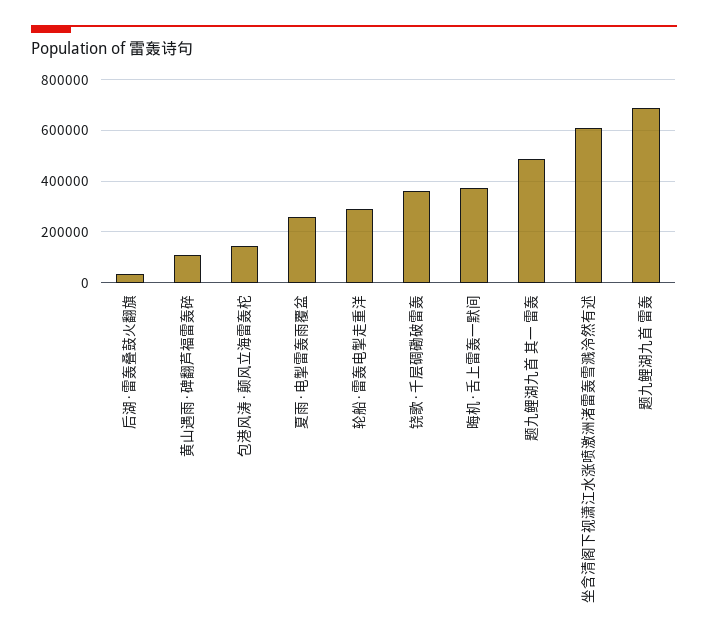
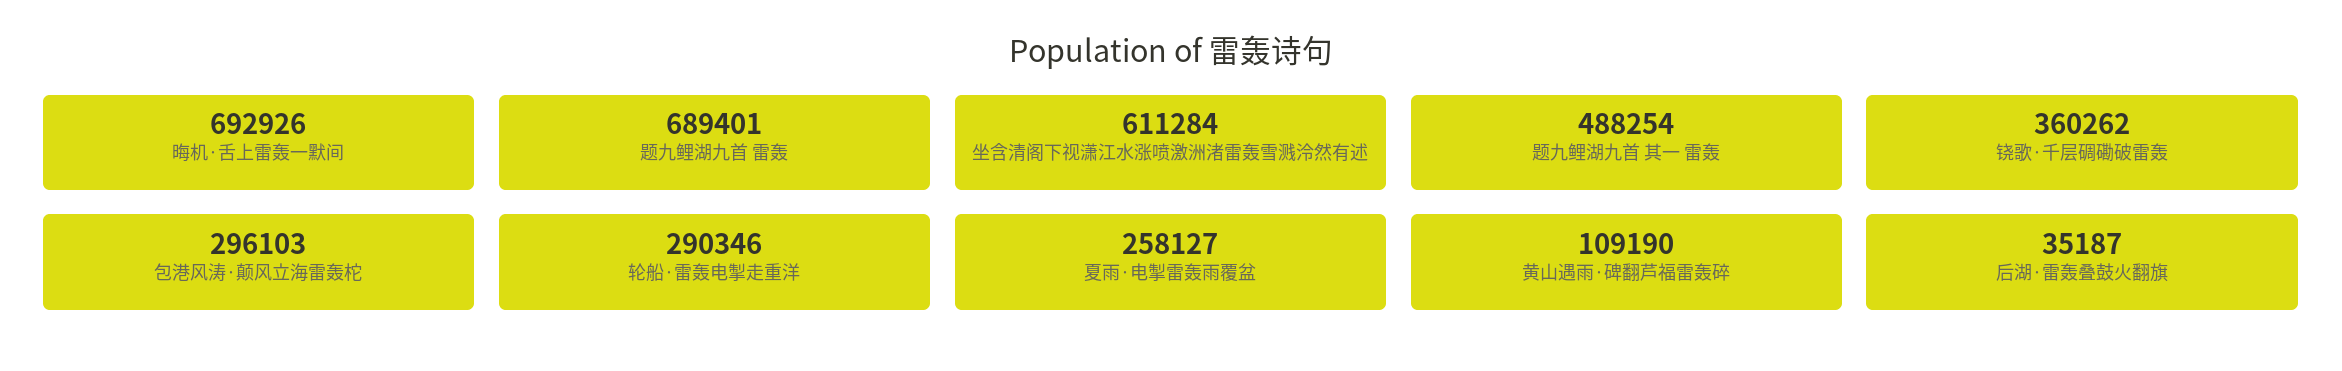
  {
    "后湖·雷轰叠鼓火翻旗": 35187,
    "黄山遇雨·碑翻芦福雷轰碎": 109190,
-   "包港风涛·颠风立海雷轰柁": 150000,
+   "包港风涛·颠风立海雷轰柁": 296103,
    "夏雨·电掣雷轰雨覆盆": 258127,
    "轮船·雷轰电掣走重洋": 290346,
    "铙歌·千层碉磡破雷轰": 360262,
-   "晦机·舌上雷轰一默间": 375000,
+   "晦机·舌上雷轰一默间": 692926,
    "题九鲤湖九首 其一 雷轰": 488254,
    "坐含清阁下视潇江水涨喷激洲渚雷轰雪溅泠然有述": 611284,
    "题九鲤湖九首 雷轰": 689401
  }

